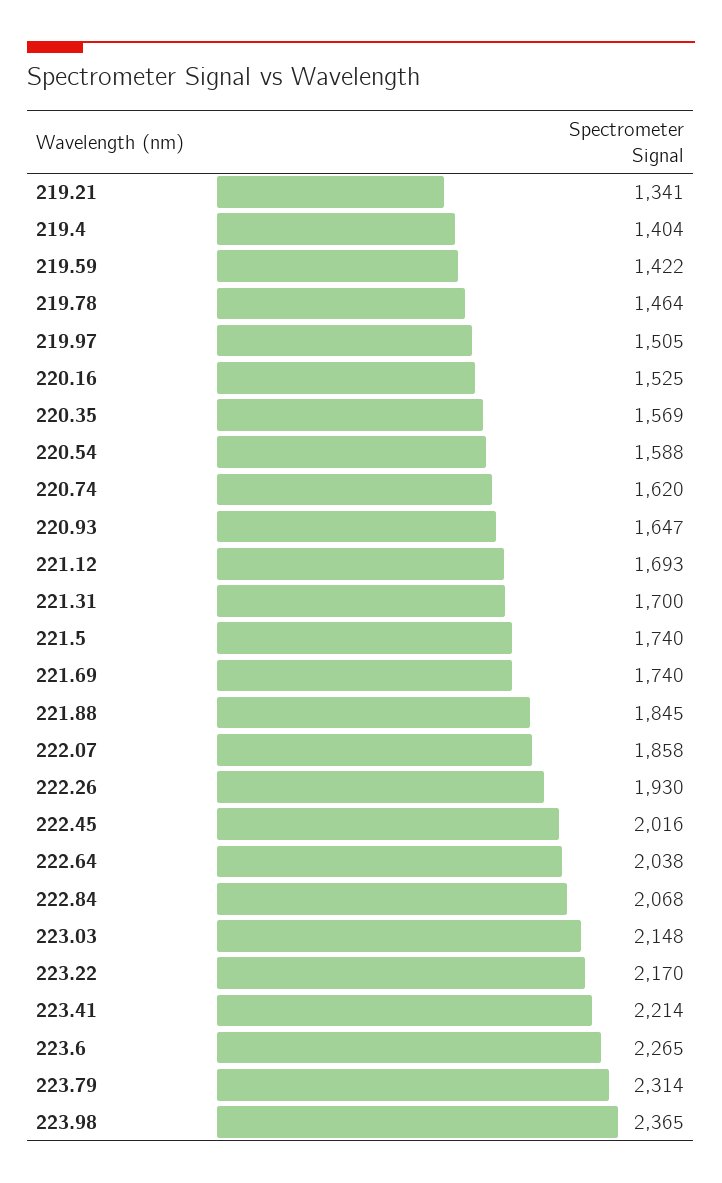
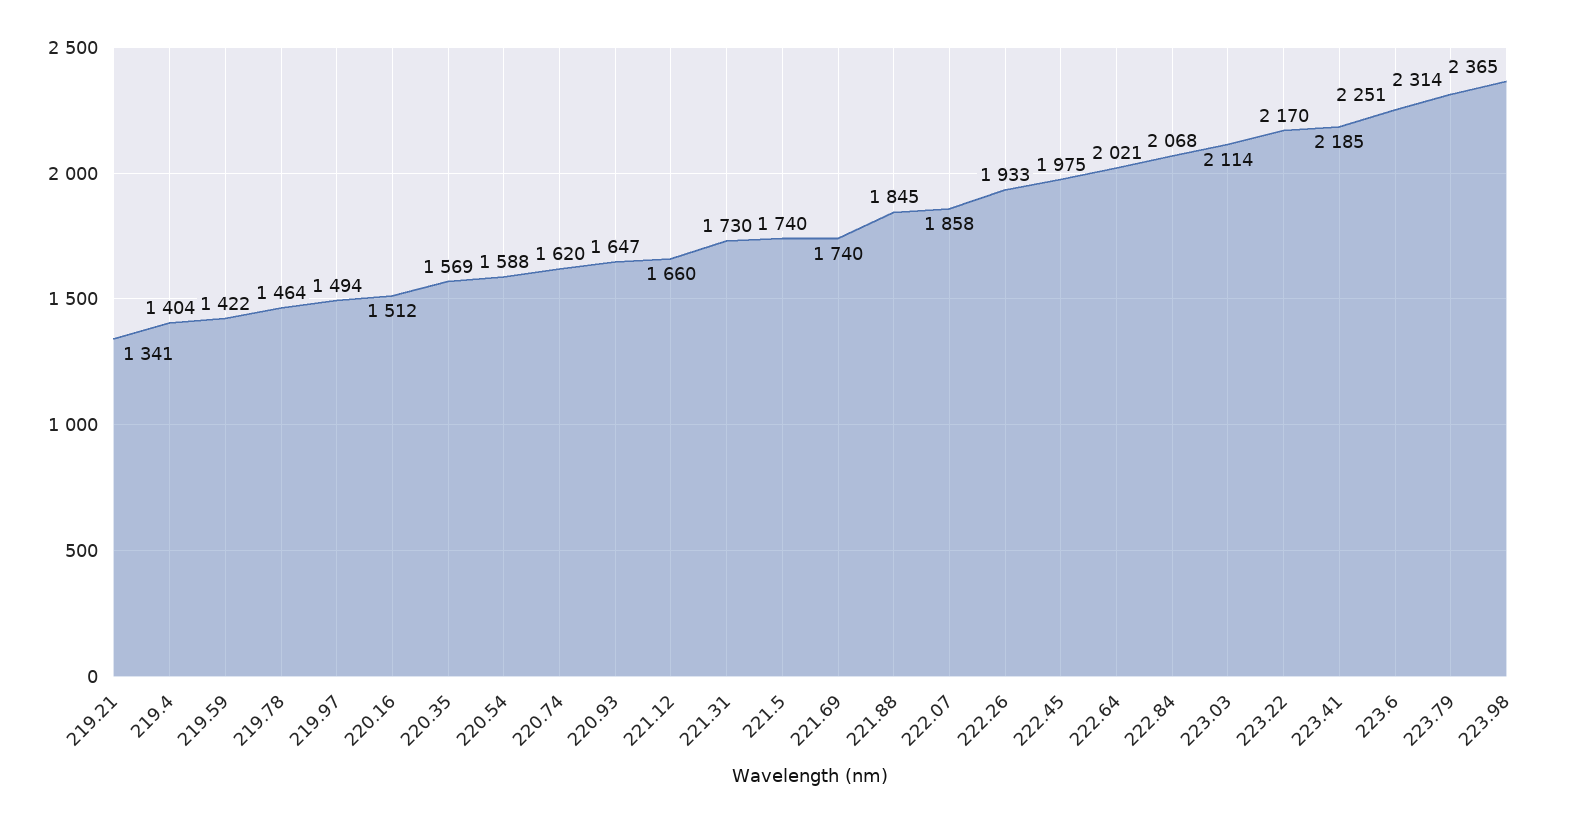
  {
    "219.21": 1341,
    "219.4": 1404,
    "219.59": 1422,
    "219.78": 1464,
-   "219.97": 1505,
+   "219.97": 1494,
-   "220.16": 1525,
+   "220.16": 1512,
    "220.35": 1569,
    "220.54": 1588,
    "220.74": 1620,
    "220.93": 1647,
-   "221.12": 1693,
+   "221.12": 1660,
-   "221.31": 1700,
+   "221.31": 1730,
    "221.5": 1740,
    "221.69": 1740,
    "221.88": 1845,
    "222.07": 1858,
-   "222.26": 1930,
+   "222.26": 1933,
-   "222.45": 2016,
+   "222.45": 1975,
-   "222.64": 2038,
+   "222.64": 2021,
    "222.84": 2068,
-   "223.03": 2148,
+   "223.03": 2114,
    "223.22": 2170,
-   "223.41": 2214,
+   "223.41": 2185,
-   "223.6": 2265,
+   "223.6": 2251,
    "223.79": 2314,
    "223.98": 2365
  }

